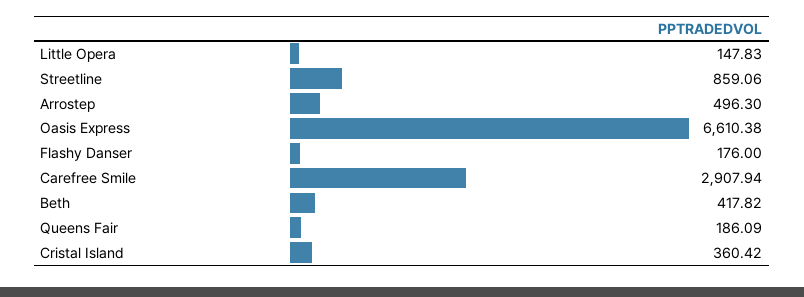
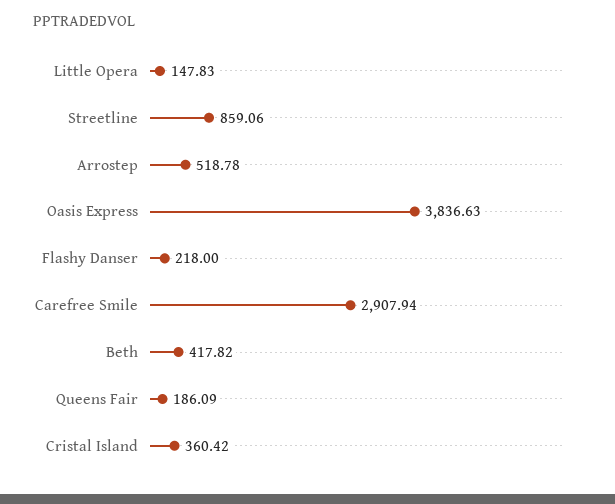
  {
    "Little Opera": 147.83,
    "Streetline": 859.06,
-   "Arrostep": 496.3,
+   "Arrostep": 518.78,
-   "Oasis Express": 6610.38,
+   "Oasis Express": 3836.63,
-   "Flashy Danser": 176,
+   "Flashy Danser": 218,
    "Carefree Smile": 2907.94,
    "Beth": 417.82,
    "Queens Fair": 186.09,
    "Cristal Island": 360.42
  }

